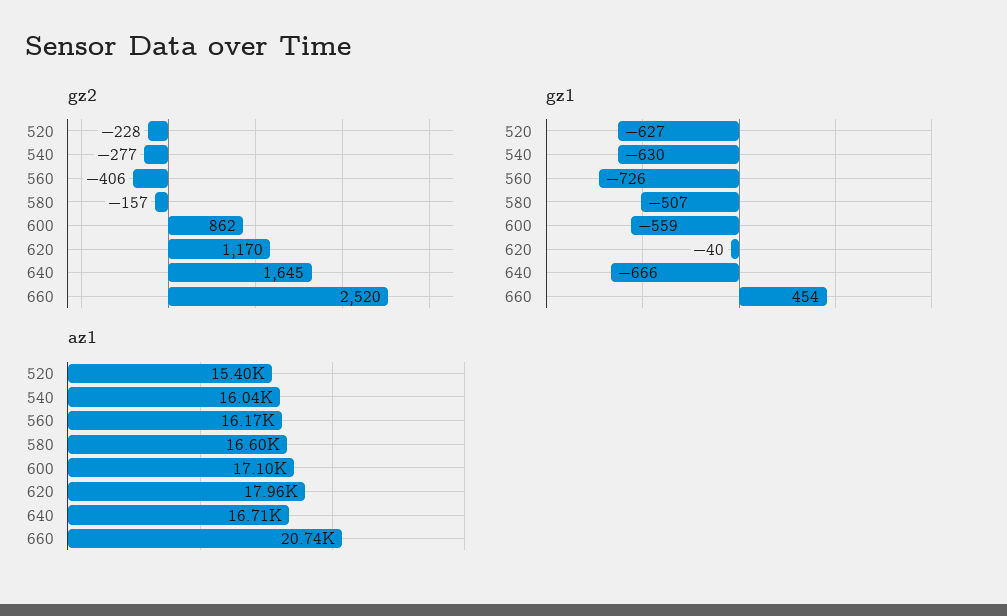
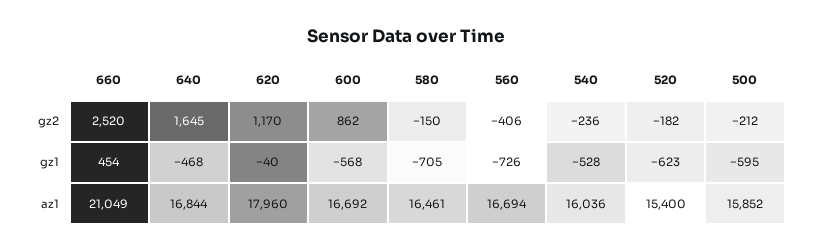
  {
    "gz2": {
-     "520": -228,
+     "520": -182,
-     "540": -277,
+     "540": -236,
      "560": -406,
-     "580": -157,
+     "580": -150,
      "600": 862,
      "620": 1170,
      "640": 1645,
-     "660": 2520
+     "660": 2520,
+     "500": -212
    },
    "gz1": {
-     "520": -627,
+     "520": -623,
-     "540": -630,
+     "540": -528,
      "560": -726,
-     "580": -507,
+     "580": -705,
-     "600": -559,
+     "600": -568,
      "620": -40,
-     "640": -666,
+     "640": -468,
-     "660": 454
+     "660": 454,
+     "500": -595
    },
    "az1": {
      "520": 15400,
      "540": 16036,
-     "560": 16170,
+     "560": 16694,
-     "580": 16600,
+     "580": 16461,
-     "600": 17100,
+     "600": 16692,
      "620": 17960,
-     "640": 16710,
+     "640": 16844,
-     "660": 20740
+     "660": 21049,
+     "500": 15852
    }
  }

